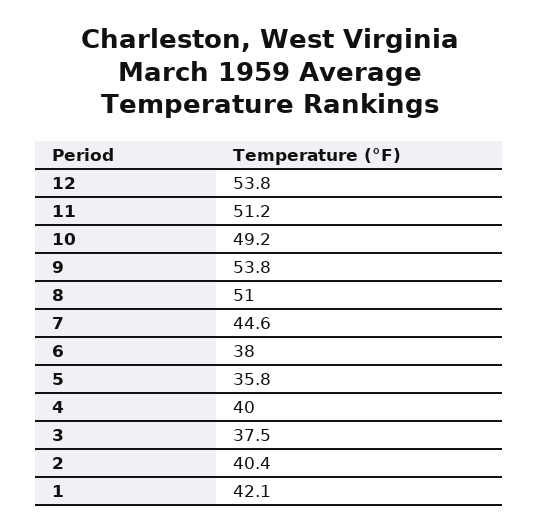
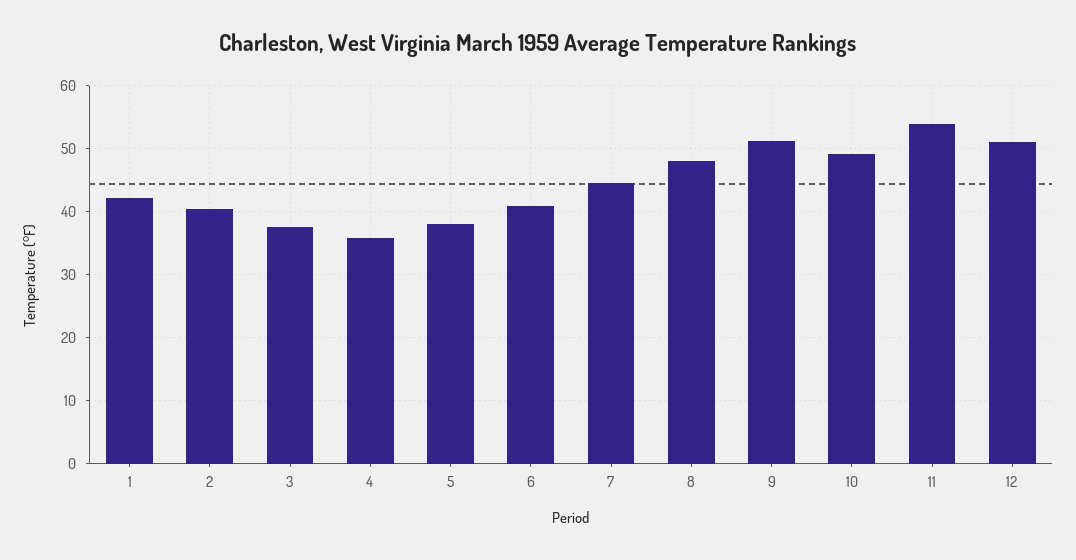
  {
-   "12": 53.8,
+   "12": 51,
-   "11": 51.2,
+   "11": 54,
    "10": 49.2,
-   "9": 53.8,
+   "9": 51,
-   "8": 51,
+   "8": 48,
    "7": 44.6,
-   "6": 38,
+   "6": 41,
-   "5": 35.8,
+   "5": 38,
-   "4": 40,
+   "4": 36,
    "3": 37.5,
    "2": 40.4,
    "1": 42.1
  }

